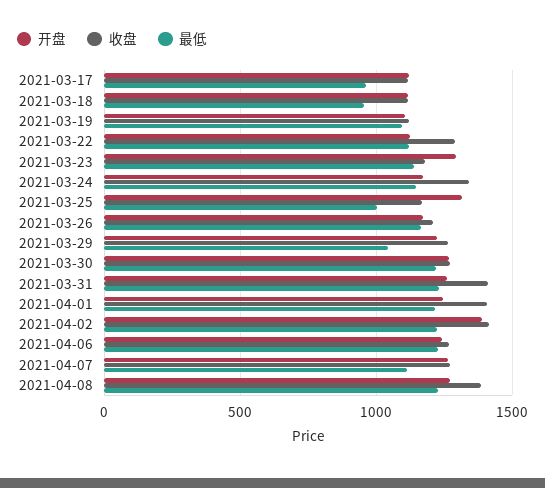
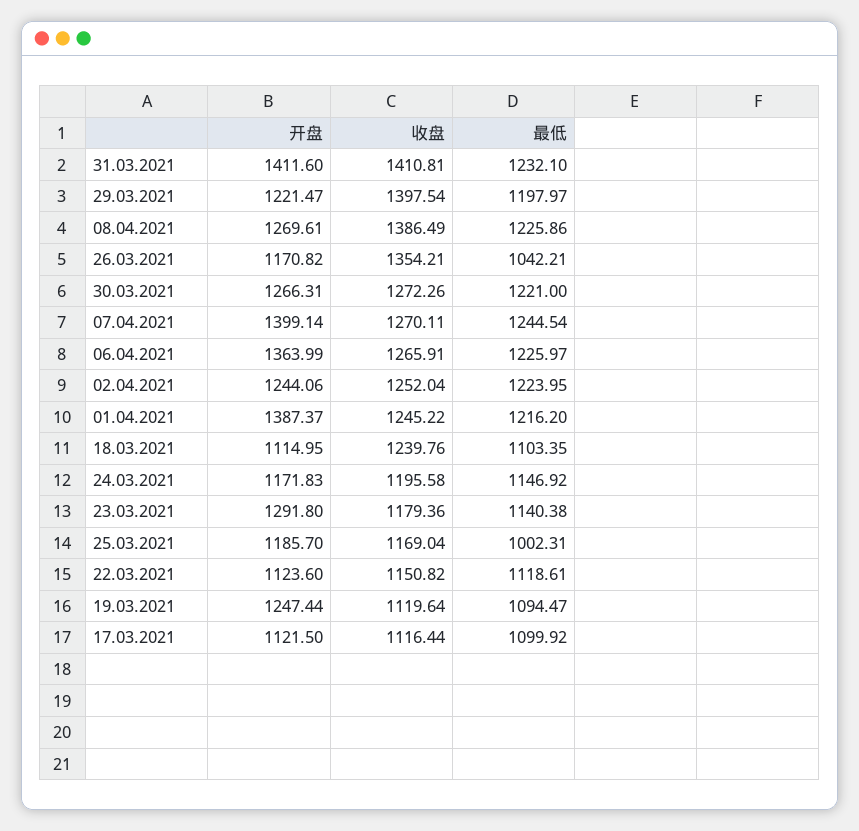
  {
    "开盘": {
      "2021-03-17": 1121.5,
      "2021-03-18": 1114.95,
-     "2021-03-19": 1100,
+     "2021-03-19": 1247.44,
      "2021-03-22": 1123.6,
      "2021-03-23": 1291.8,
      "2021-03-24": 1171.83,
-     "2021-03-25": 1300,
+     "2021-03-25": 1185.7,
      "2021-03-26": 1170.82,
      "2021-03-29": 1221.47,
      "2021-03-30": 1266.31,
-     "2021-03-31": 1250,
+     "2021-03-31": 1411.6,
-     "2021-04-01": 1250,
+     "2021-04-01": 1387.37,
-     "2021-04-02": 1400,
+     "2021-04-02": 1244.06,
-     "2021-04-06": 1250,
+     "2021-04-06": 1363.99,
-     "2021-04-07": 1250,
+     "2021-04-07": 1399.14,
      "2021-04-08": 1269.61
    },
    "收盘": {
      "2021-03-17": 1116.44,
-     "2021-03-18": 1100,
+     "2021-03-18": 1239.76,
      "2021-03-19": 1119.64,
-     "2021-03-22": 1300,
+     "2021-03-22": 1150.82,
      "2021-03-23": 1179.36,
-     "2021-03-24": 1350,
+     "2021-03-24": 1195.58,
      "2021-03-25": 1169.04,
-     "2021-03-26": 1200,
+     "2021-03-26": 1354.21,
-     "2021-03-29": 1250,
+     "2021-03-29": 1397.54,
      "2021-03-30": 1272.26,
      "2021-03-31": 1410.81,
-     "2021-04-01": 1400,
+     "2021-04-01": 1245.22,
-     "2021-04-02": 1400,
+     "2021-04-02": 1252.04,
      "2021-04-06": 1265.91,
      "2021-04-07": 1270.11,
      "2021-04-08": 1386.49
    },
    "最低": {
-     "2021-03-17": 950,
+     "2021-03-17": 1099.92,
-     "2021-03-18": 950,
+     "2021-03-18": 1103.35,
      "2021-03-19": 1094.47,
      "2021-03-22": 1118.61,
      "2021-03-23": 1140.38,
      "2021-03-24": 1146.92,
      "2021-03-25": 1002.31,
-     "2021-03-26": 1150,
+     "2021-03-26": 1042.21,
-     "2021-03-29": 1050,
+     "2021-03-29": 1197.97,
      "2021-03-30": 1221,
      "2021-03-31": 1232.1,
      "2021-04-01": 1216.2,
      "2021-04-02": 1223.95,
      "2021-04-06": 1225.97,
-     "2021-04-07": 1100,
+     "2021-04-07": 1244.54,
      "2021-04-08": 1225.86
    }
  }

